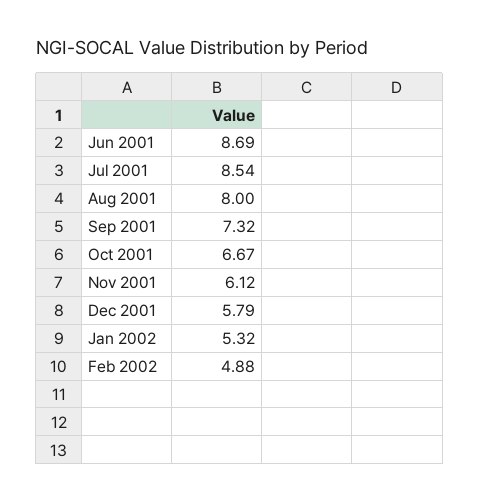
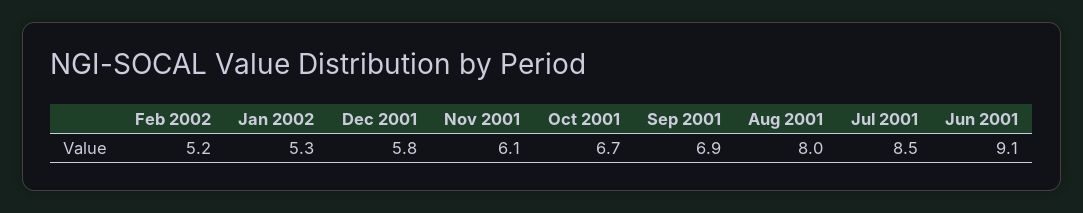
  {
-   "Jun 2001": 8.69,
+   "Jun 2001": 9.1,
    "Jul 2001": 8.54,
    "Aug 2001": 8,
-   "Sep 2001": 7.32,
+   "Sep 2001": 6.9,
    "Oct 2001": 6.67,
    "Nov 2001": 6.12,
    "Dec 2001": 5.79,
    "Jan 2002": 5.32,
-   "Feb 2002": 4.88
+   "Feb 2002": 5.2
  }

